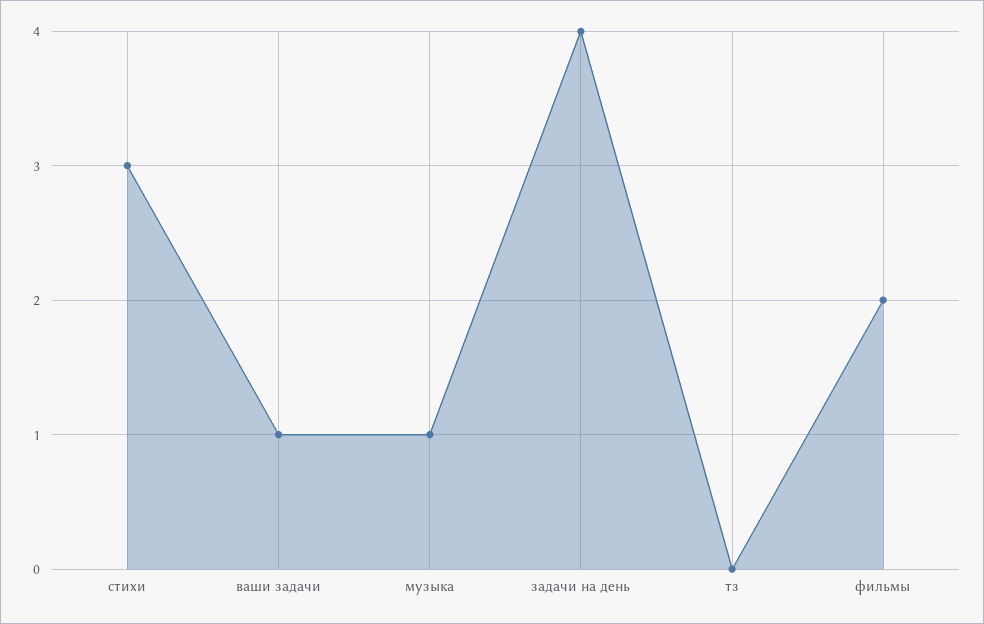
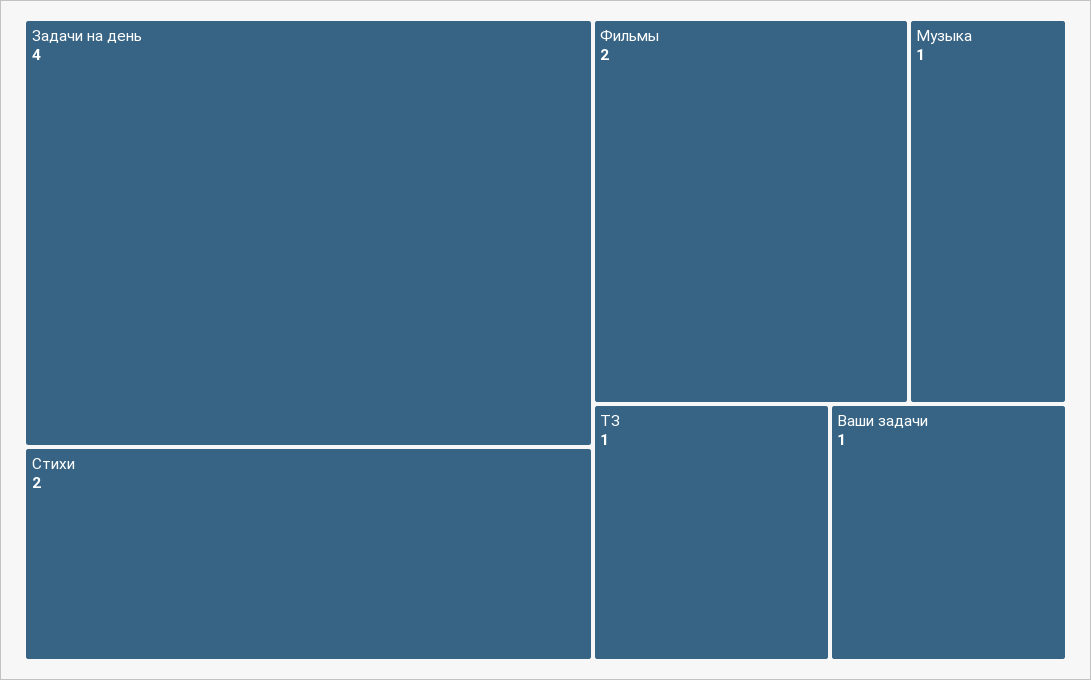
  {
-   "стихи": 3,
+   "стихи": 2,
    "ваши задачи": 1,
    "музыка": 1,
    "задачи на день": 4,
-   "тз": 0,
+   "тз": 1,
    "фильмы": 2
  }

